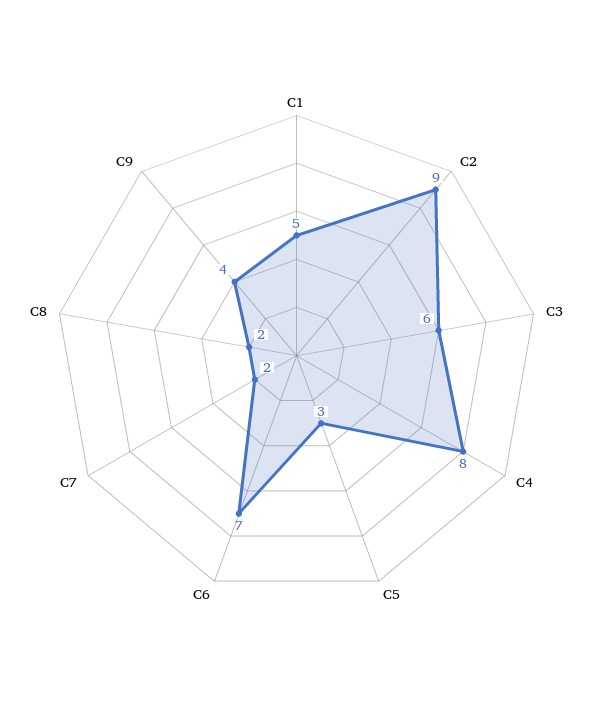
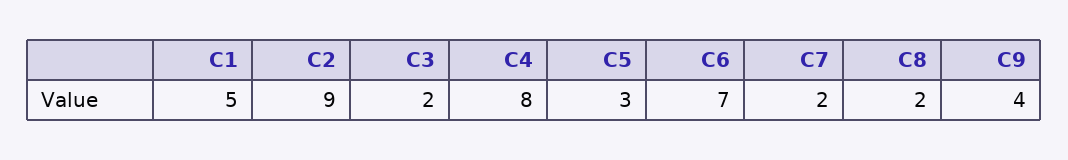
  {
    "C1": 5,
    "C2": 9,
-   "C3": 6,
+   "C3": 2,
    "C4": 8,
    "C5": 3,
    "C6": 7,
    "C7": 2,
    "C8": 2,
    "C9": 4
  }

